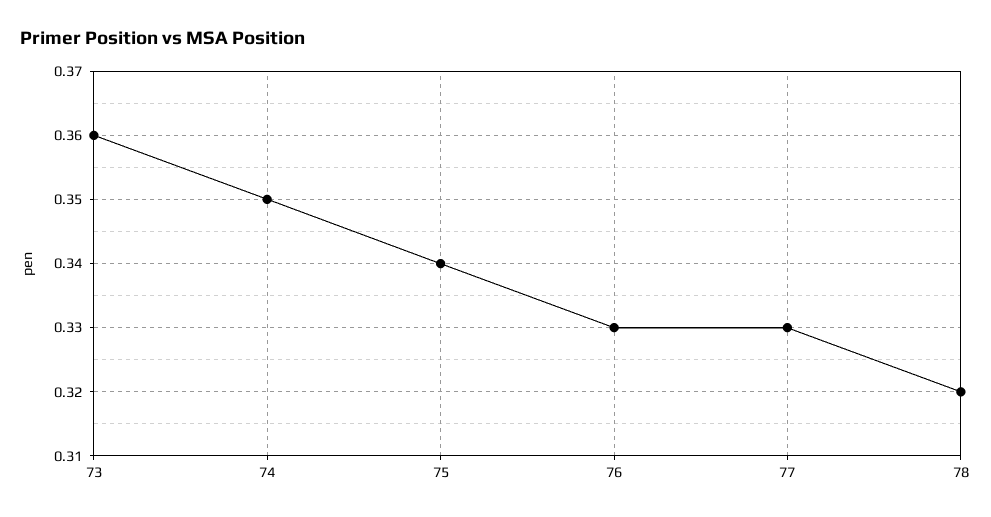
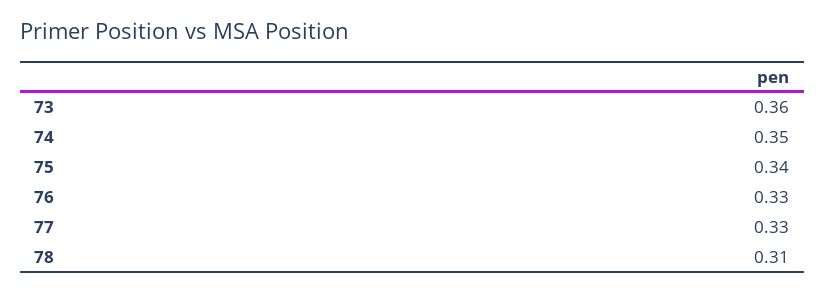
  {
    "73": 0.36,
    "74": 0.35,
    "75": 0.34,
    "76": 0.33,
    "77": 0.33,
-   "78": 0.32
+   "78": 0.31
  }

